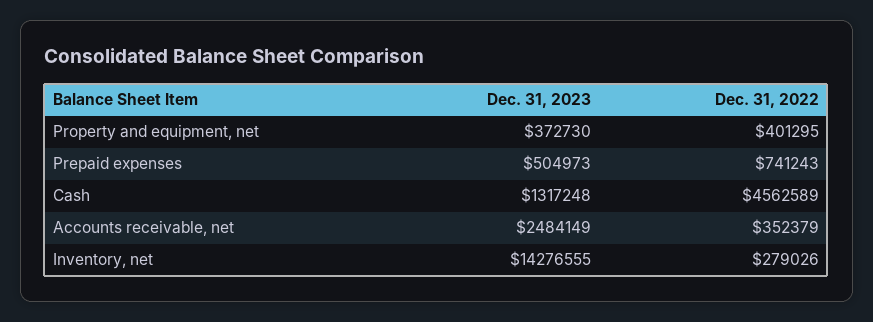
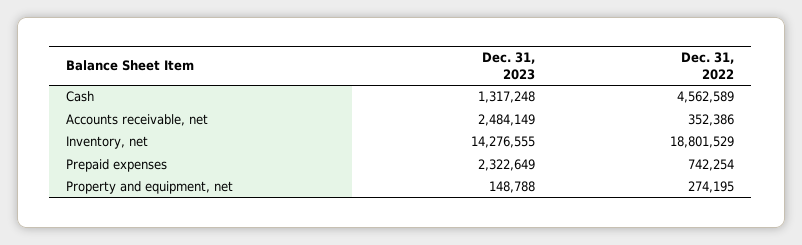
  {
    "Dec. 31, 2023": {
-     "Property and equipment, net": 372730,
+     "Property and equipment, net": 148788,
-     "Prepaid expenses": 504973,
+     "Prepaid expenses": 2322649,
      "Cash": 1317248,
      "Accounts receivable, net": 2484149,
      "Inventory, net": 14276555
    },
    "Dec. 31, 2022": {
-     "Property and equipment, net": 401295,
+     "Property and equipment, net": 274195,
-     "Prepaid expenses": 741243,
+     "Prepaid expenses": 742254,
      "Cash": 4562589,
-     "Accounts receivable, net": 352379,
+     "Accounts receivable, net": 352386,
-     "Inventory, net": 279026
+     "Inventory, net": 18801529
    }
  }

